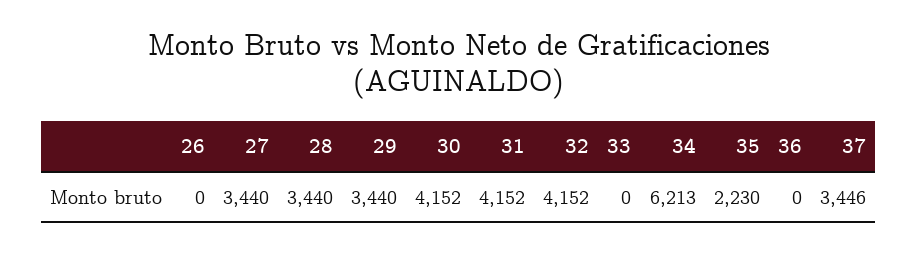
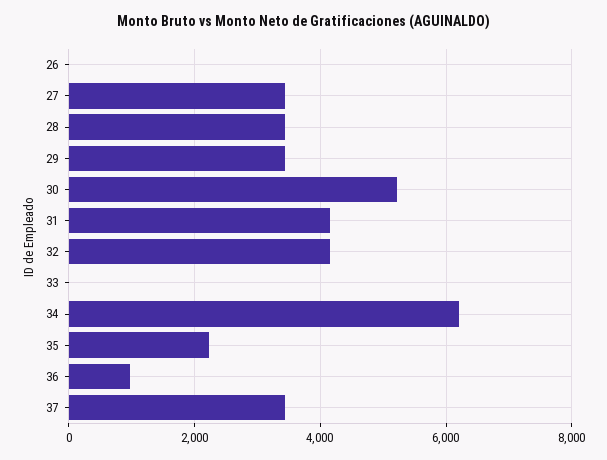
  {
    "26": 0,
    "27": 3440,
    "28": 3440,
    "29": 3440,
-   "30": 4152,
+   "30": 5200,
    "31": 4152,
    "32": 4152,
    "33": 0,
    "34": 6213,
    "35": 2230,
-   "36": 0,
+   "36": 1000,
    "37": 3446
  }

